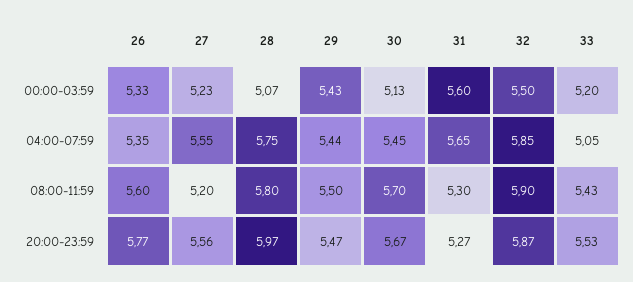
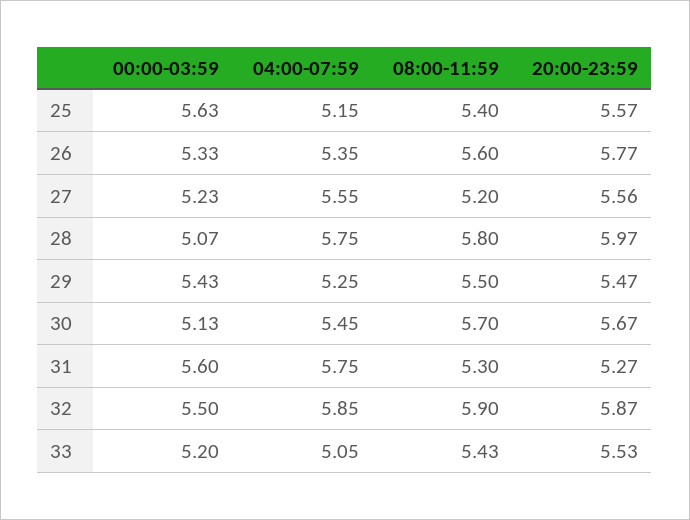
  {
    "26": {
      "00:00-03:59": 5.33,
      "04:00-07:59": 5.35,
      "08:00-11:59": 5.6,
      "20:00-23:59": 5.77
    },
    "27": {
      "00:00-03:59": 5.23,
      "04:00-07:59": 5.55,
      "08:00-11:59": 5.2,
      "20:00-23:59": 5.56
    },
    "28": {
      "00:00-03:59": 5.07,
      "04:00-07:59": 5.75,
      "08:00-11:59": 5.8,
      "20:00-23:59": 5.97
    },
    "29": {
      "00:00-03:59": 5.43,
-     "04:00-07:59": 5.44,
+     "04:00-07:59": 5.25,
      "08:00-11:59": 5.5,
      "20:00-23:59": 5.47
    },
    "30": {
      "00:00-03:59": 5.13,
      "04:00-07:59": 5.45,
      "08:00-11:59": 5.7,
      "20:00-23:59": 5.67
    },
    "31": {
      "00:00-03:59": 5.6,
-     "04:00-07:59": 5.65,
+     "04:00-07:59": 5.75,
      "08:00-11:59": 5.3,
      "20:00-23:59": 5.27
    },
    "32": {
      "00:00-03:59": 5.5,
      "04:00-07:59": 5.85,
      "08:00-11:59": 5.9,
      "20:00-23:59": 5.87
    },
    "33": {
      "00:00-03:59": 5.2,
      "04:00-07:59": 5.05,
      "08:00-11:59": 5.43,
      "20:00-23:59": 5.53
-   }
+   },
+   "25": {
+     "00:00-03:59": 5.63,
+     "04:00-07:59": 5.15,
+     "08:00-11:59": 5.4,
+     "20:00-23:59": 5.57
+   }
  }

